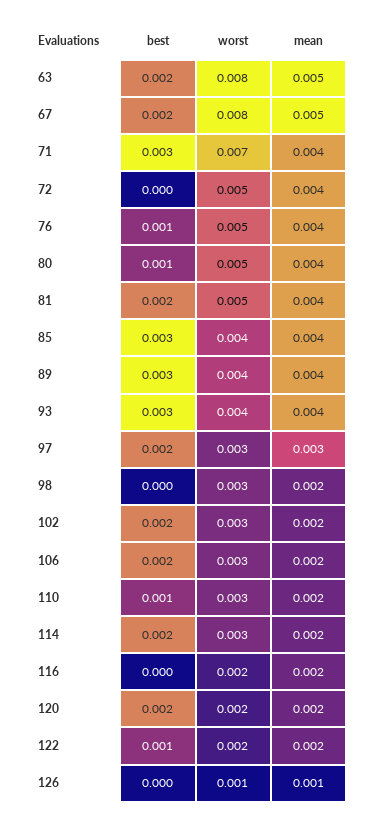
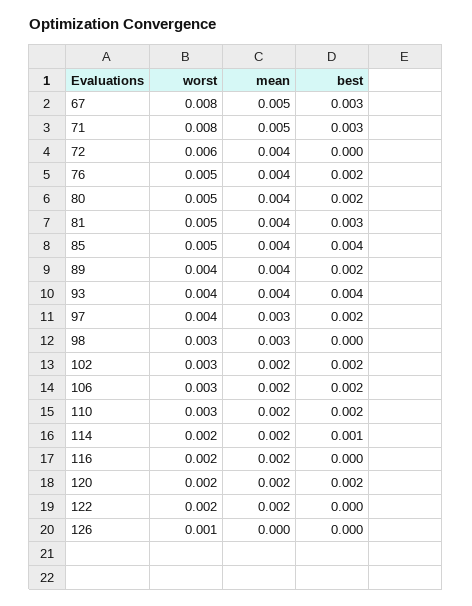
  {
    "best": {
-     "63": 0.002,
-     "67": 0.002,
+     "67": 0.003,
      "71": 0.003,
      "72": 0,
-     "76": 0.001,
+     "76": 0.002,
-     "80": 0.001,
+     "80": 0.002,
-     "81": 0.002,
+     "81": 0.003,
-     "85": 0.003,
+     "85": 0.004,
-     "89": 0.003,
+     "89": 0.002,
-     "93": 0.003,
+     "93": 0.004,
      "97": 0.002,
      "98": 0,
      "102": 0.002,
      "106": 0.002,
-     "110": 0.001,
+     "110": 0.002,
-     "114": 0.002,
+     "114": 0.001,
      "116": 0,
      "120": 0.002,
-     "122": 0.001,
+     "122": 0,
      "126": 0
    },
    "worst": {
-     "63": 0.008,
      "67": 0.008,
-     "71": 0.007,
+     "71": 0.008,
-     "72": 0.005,
+     "72": 0.006,
      "76": 0.005,
      "80": 0.005,
      "81": 0.005,
-     "85": 0.004,
+     "85": 0.005,
      "89": 0.004,
      "93": 0.004,
-     "97": 0.003,
+     "97": 0.004,
      "98": 0.003,
      "102": 0.003,
      "106": 0.003,
      "110": 0.003,
-     "114": 0.003,
+     "114": 0.002,
      "116": 0.002,
      "120": 0.002,
      "122": 0.002,
      "126": 0.001
    },
    "mean": {
-     "63": 0.005,
      "67": 0.005,
-     "71": 0.004,
+     "71": 0.005,
      "72": 0.004,
      "76": 0.004,
      "80": 0.004,
      "81": 0.004,
      "85": 0.004,
      "89": 0.004,
      "93": 0.004,
      "97": 0.003,
-     "98": 0.002,
+     "98": 0.003,
      "102": 0.002,
      "106": 0.002,
      "110": 0.002,
      "114": 0.002,
      "116": 0.002,
      "120": 0.002,
      "122": 0.002,
-     "126": 0.001
+     "126": 0
    }
  }

